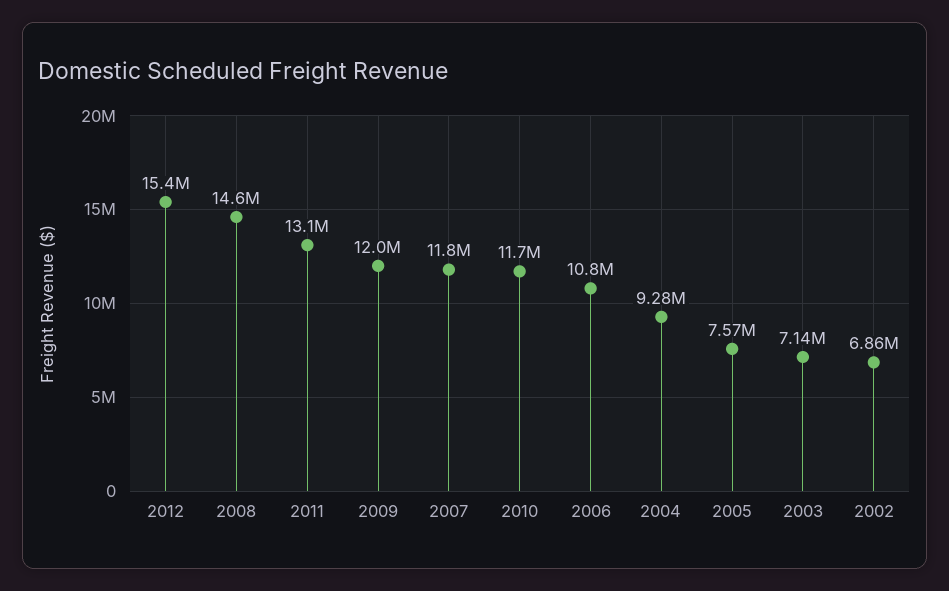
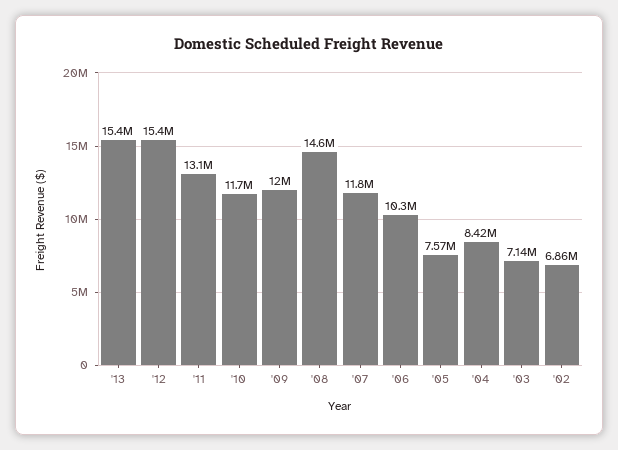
  {
    "2012": 15400000,
    "2008": 14600000,
    "2011": 13100000,
    "2009": 12000000,
    "2007": 11800000,
    "2010": 11700000,
-   "2006": 10800000,
+   "2006": 10300000,
-   "2004": 9280000,
+   "2004": 8420000,
    "2005": 7570000,
    "2003": 7140000,
-   "2002": 6860000
+   "2002": 6860000,
+   "'13": 15400000
  }

